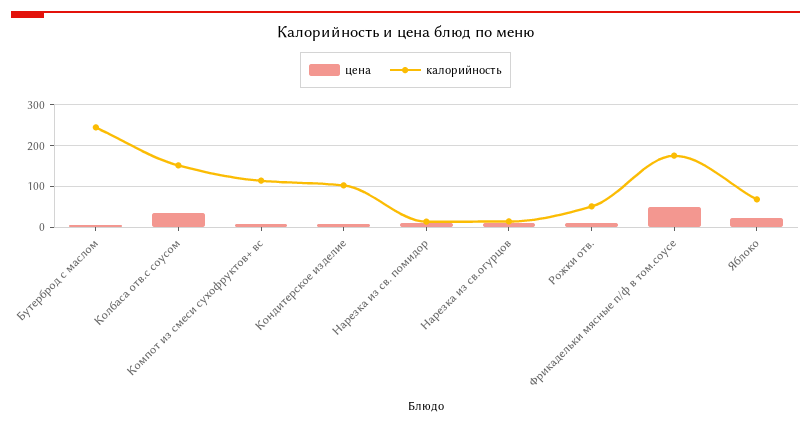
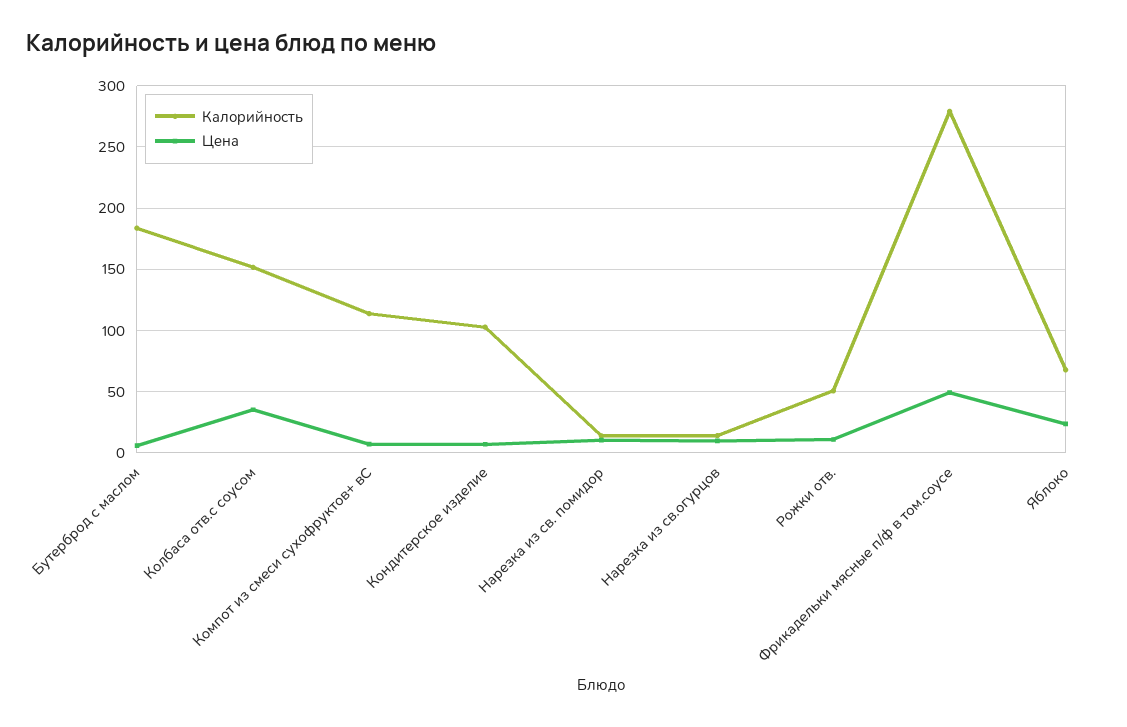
  {
    "цена": {
      "Бутерброд с маслом": 5,
      "Колбаса отв.с соусом": 35,
      "Компот из смеси сухофруктов+ вс": 5,
      "Кондитерское изделие": 5,
      "Нарезка из св. помидор": 10,
      "Нарезка из св.огурцов": 10,
      "Рожки отв.": 10,
      "Фрикадельки мясные п/ф в том.соусе": 50,
      "Яблоко": 25
    },
    "калорийность": {
-     "Бутерброд с маслом": 240,
+     "Бутерброд с маслом": 185,
      "Колбаса отв.с соусом": 150,
      "Компот из смеси сухофруктов+ вс": 115,
      "Кондитерское изделие": 105,
      "Нарезка из св. помидор": 15,
      "Нарезка из св.огурцов": 15,
      "Рожки отв.": 50,
-     "Фрикадельки мясные п/ф в том.соусе": 180,
+     "Фрикадельки мясные п/ф в том.соусе": 280,
      "Яблоко": 70
    }
  }

